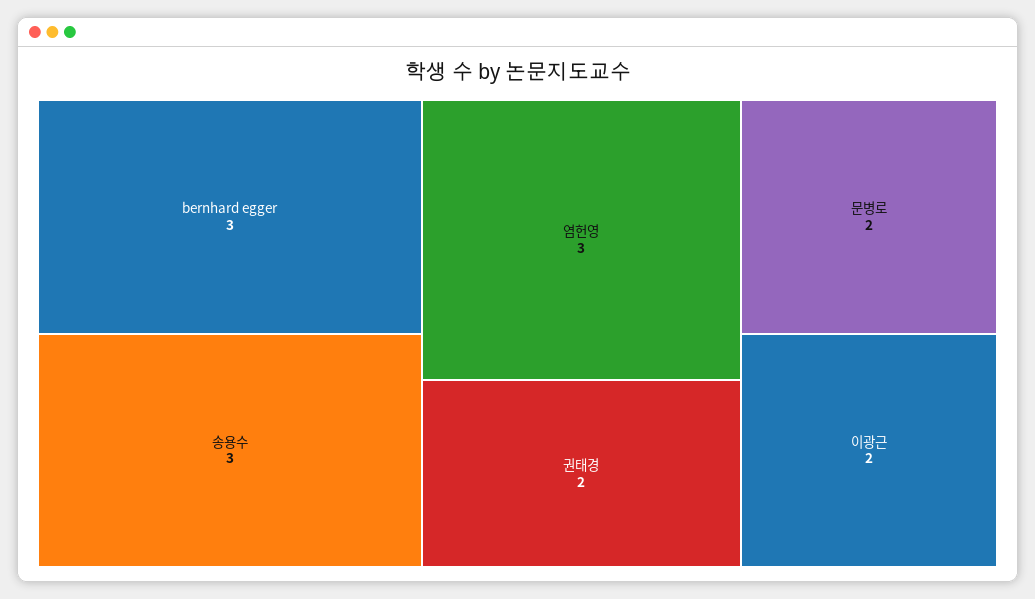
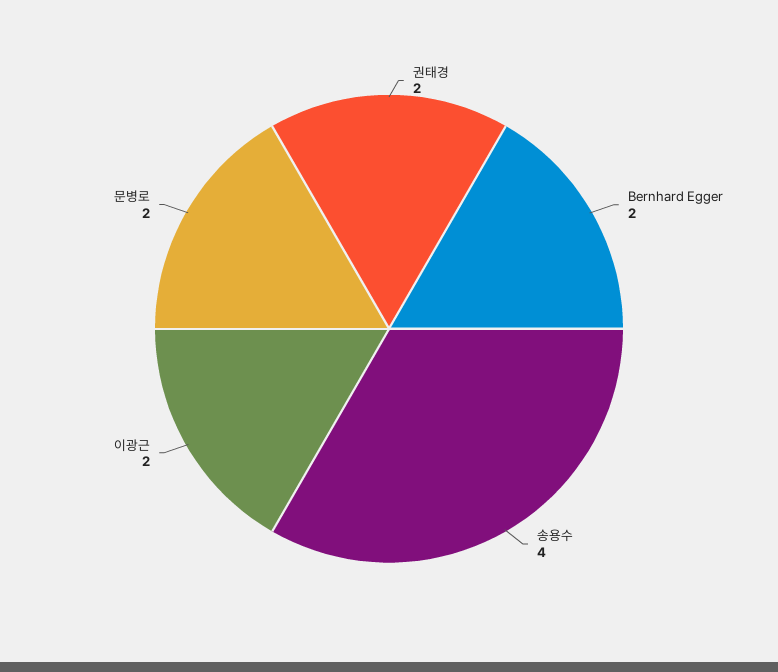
  {
-   "bernhard egger": 3,
+   "bernhard egger": 2,
-   "송용수": 3,
+   "송용수": 4,
-   "염헌영": 3,
    "권태경": 2,
    "문병로": 2,
    "이광근": 2
  }

